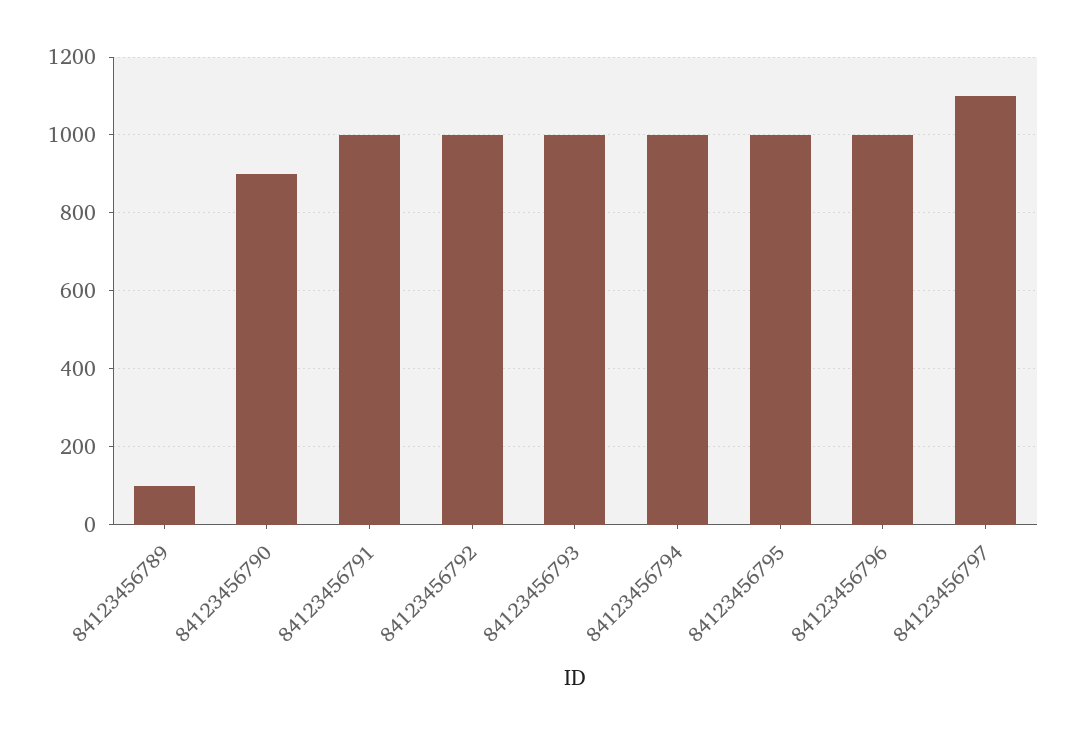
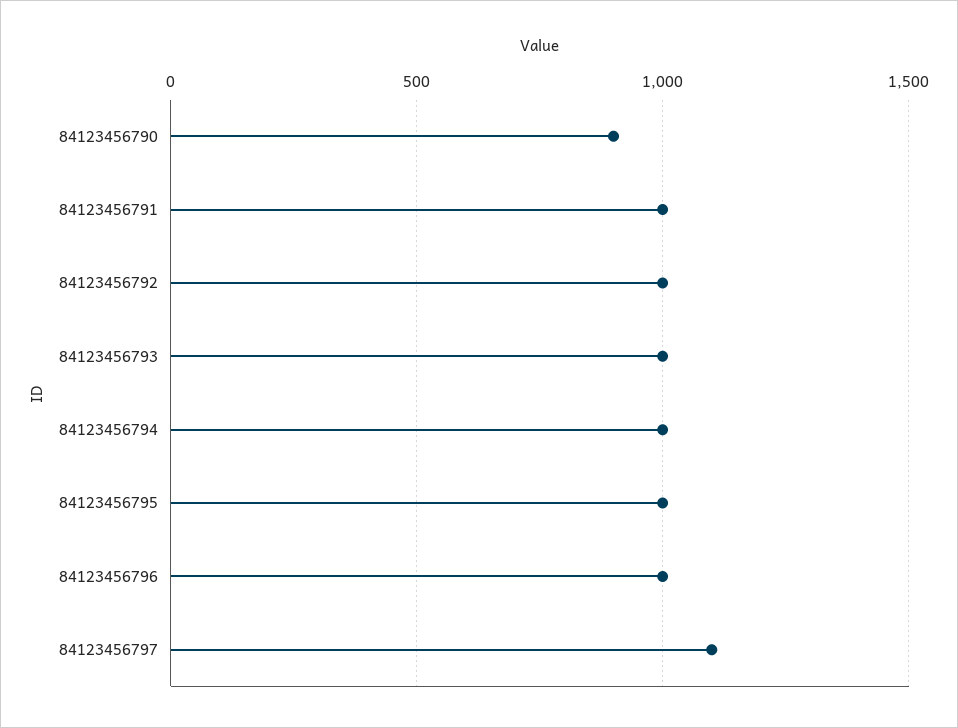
  {
-   "84123456789": 100,
    "84123456790": 900,
    "84123456791": 1000,
    "84123456792": 1000,
    "84123456793": 1000,
    "84123456794": 1000,
    "84123456795": 1000,
    "84123456796": 1000,
    "84123456797": 1100
  }

